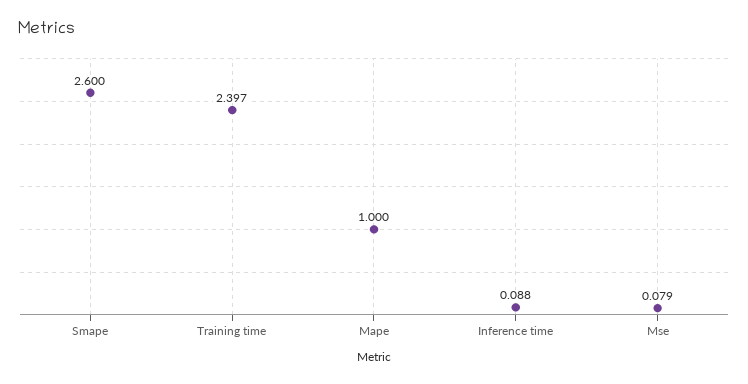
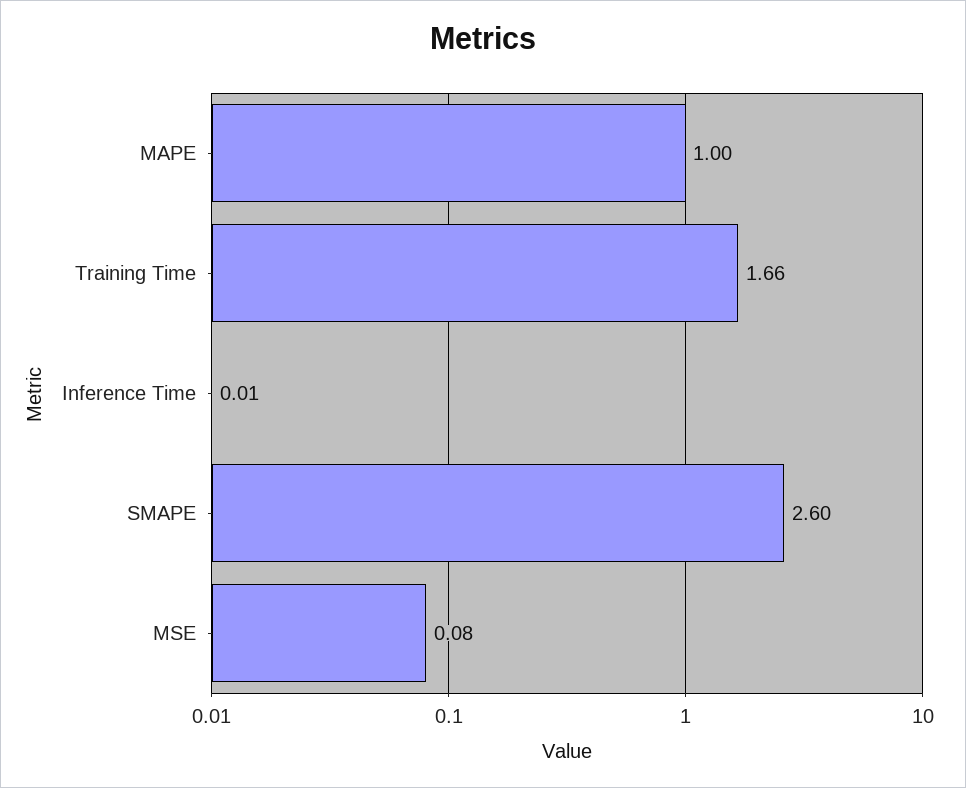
  {
    "Smape": 2.6,
-   "Training time": 2.397,
+   "Training time": 1.66,
    "Mape": 1,
-   "Inference time": 0.088,
+   "Inference time": 0.01,
    "Mse": 0.079
  }

